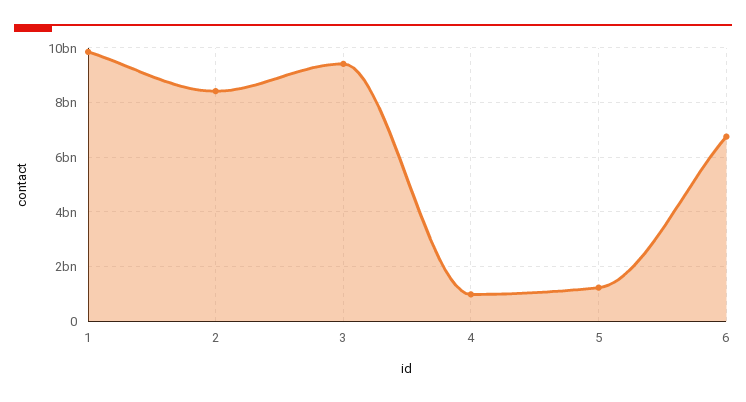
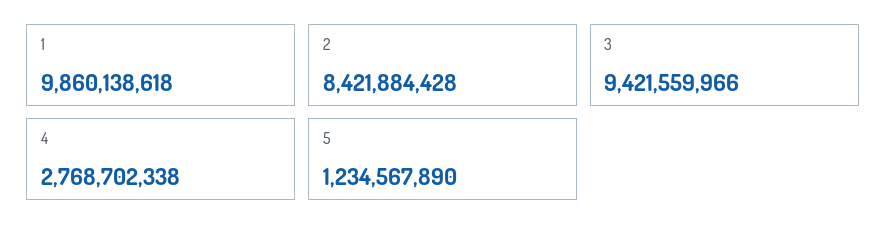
  {
    "1": 9860138618,
    "2": 8421884428,
    "3": 9421559966,
-   "4": 1000000000,
+   "4": 2768702338,
-   "5": 1234567890,
+   "5": 1234567890
-   "6": 6750000000
  }

